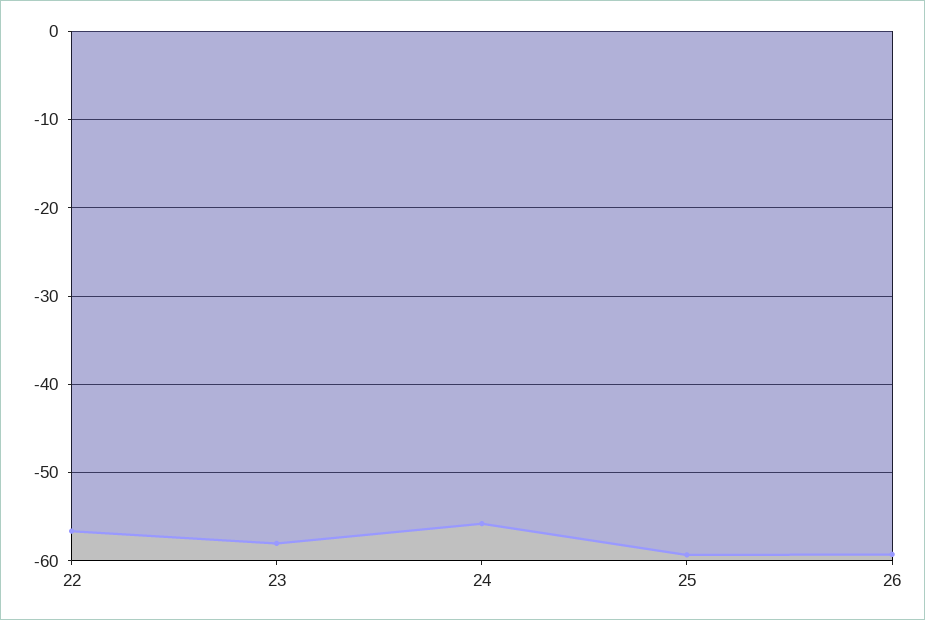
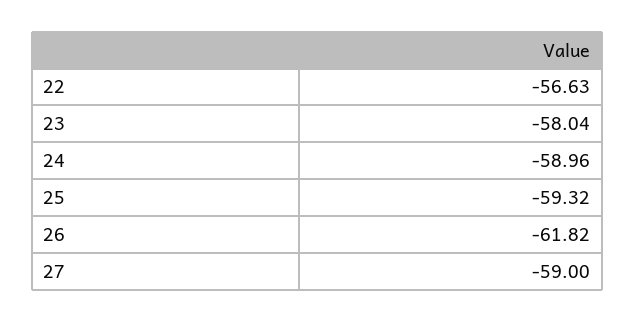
  {
    "22": -56.63,
    "23": -58.04,
-   "24": -56,
+   "24": -58.96,
    "25": -59.32,
-   "26": -59
+   "26": -61.82,
+   "27": -59
  }

